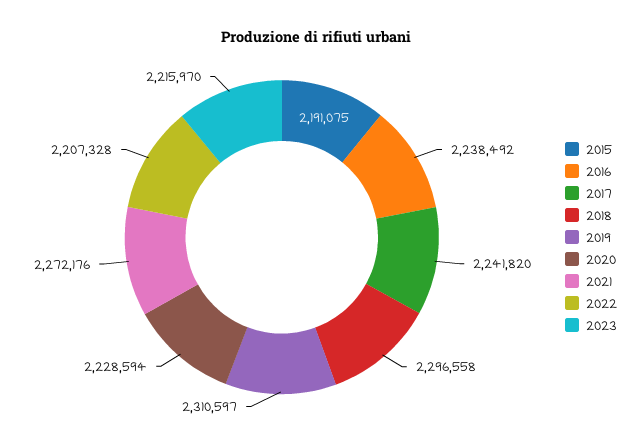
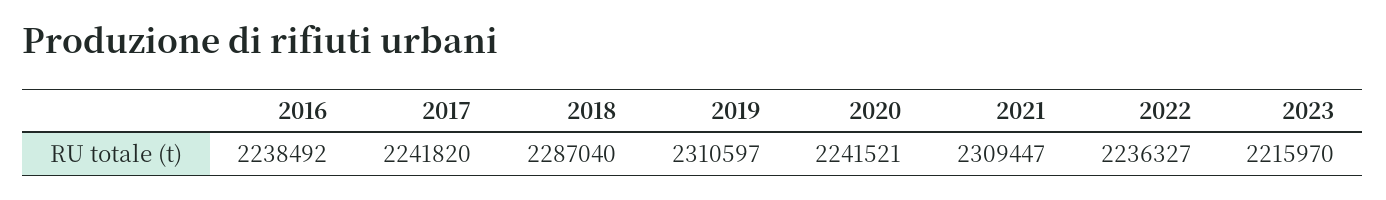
  {
-   "2015": 2191075,
    "2016": 2238492,
    "2017": 2241820,
-   "2018": 2296558,
+   "2018": 2287040,
    "2019": 2310597,
-   "2020": 2228594,
+   "2020": 2241521,
-   "2021": 2272176,
+   "2021": 2309447,
-   "2022": 2207328,
+   "2022": 2236327,
    "2023": 2215970
  }

